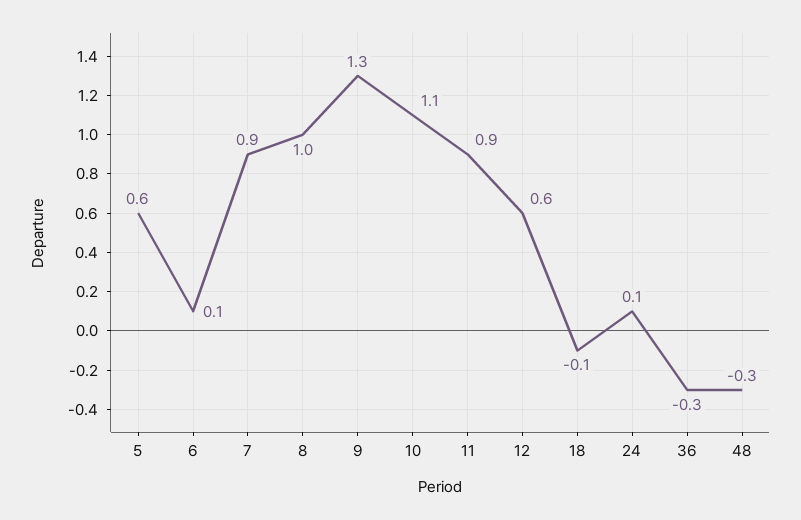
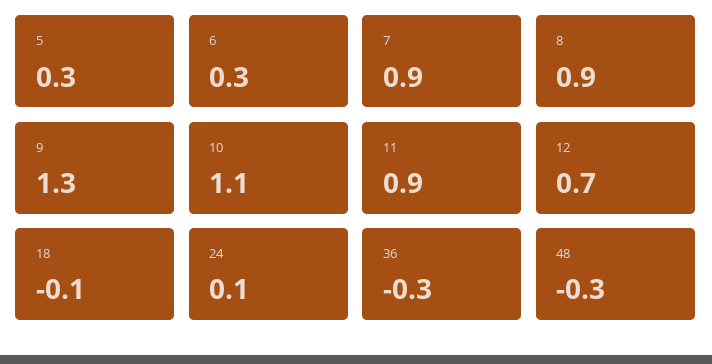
  {
-   "5": 0.6,
+   "5": 0.3,
-   "6": 0.1,
+   "6": 0.3,
    "7": 0.9,
-   "8": 1,
+   "8": 0.9,
    "9": 1.3,
    "10": 1.1,
    "11": 0.9,
-   "12": 0.6,
+   "12": 0.7,
    "18": -0.1,
    "24": 0.1,
    "36": -0.3,
    "48": -0.3
  }

